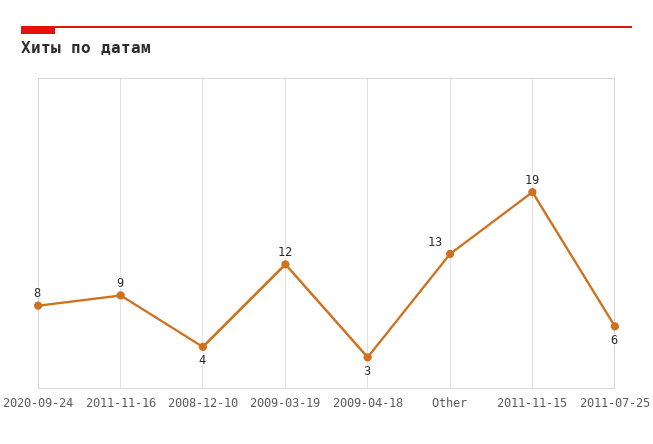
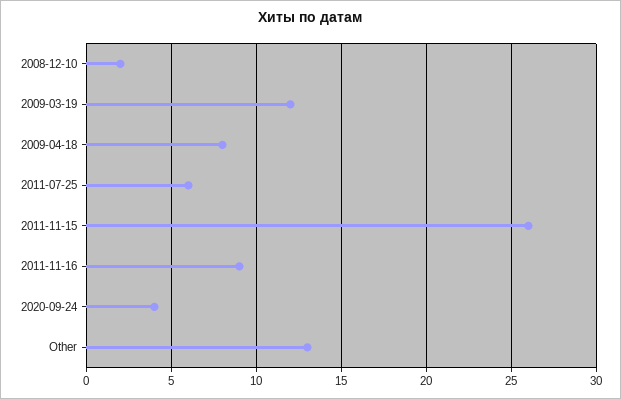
  {
-   "2020-09-24": 8,
+   "2020-09-24": 4,
    "2011-11-16": 9,
-   "2008-12-10": 4,
+   "2008-12-10": 2,
    "2009-03-19": 12,
-   "2009-04-18": 3,
+   "2009-04-18": 8,
    "Other": 13,
-   "2011-11-15": 19,
+   "2011-11-15": 26,
    "2011-07-25": 6
  }

